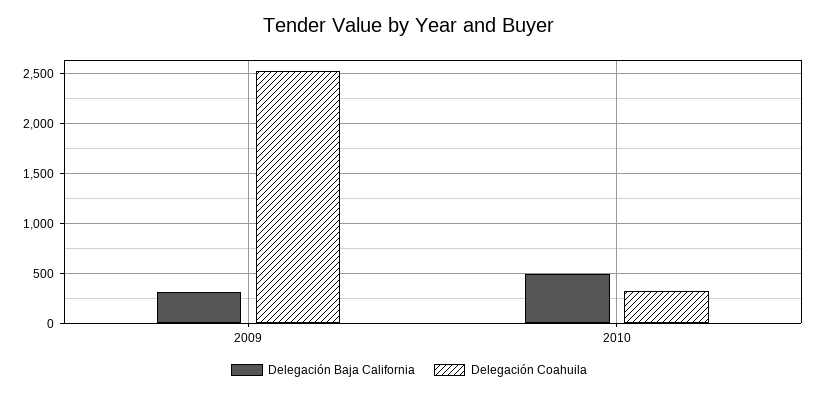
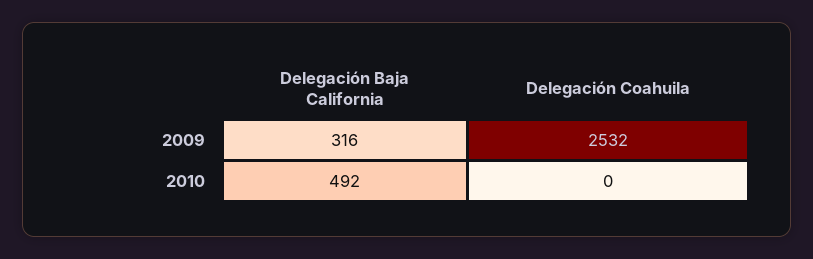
  {
    "Delegación Baja California": {
      "2009": 316,
      "2010": 492
    },
    "Delegación Coahuila": {
      "2009": 2532,
-     "2010": 300
+     "2010": 0
    }
  }

